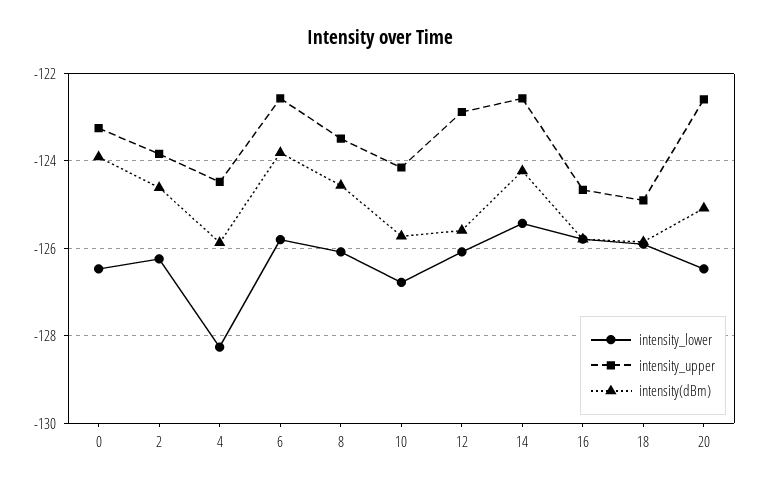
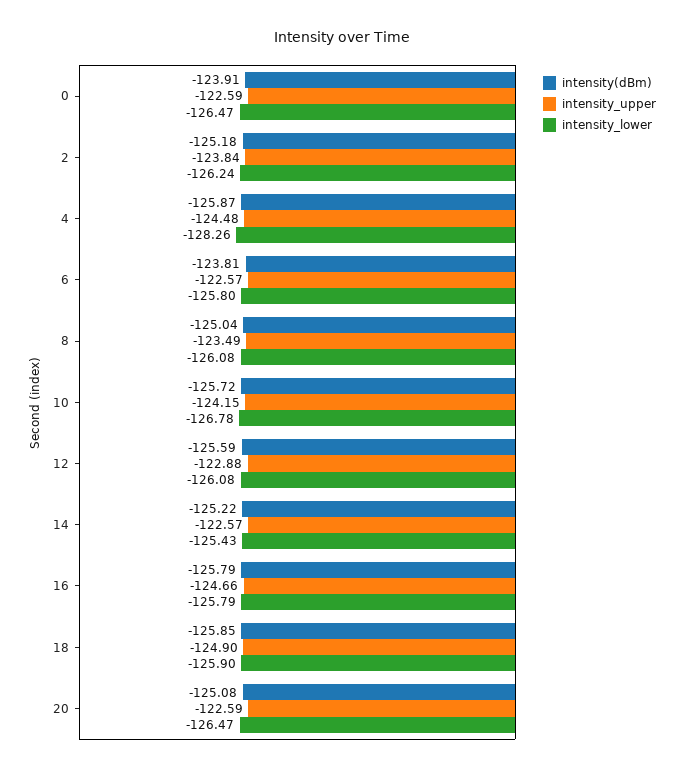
  {
    "intensity_lower": {
      "0": -126.47,
      "2": -126.24,
      "4": -128.26,
      "6": -125.8,
      "8": -126.08,
      "10": -126.78,
      "12": -126.08,
      "14": -125.43,
      "16": -125.79,
      "18": -125.9,
      "20": -126.47
    },
    "intensity_upper": {
-     "0": -123.2,
+     "0": -122.59,
      "2": -123.84,
      "4": -124.48,
      "6": -122.57,
      "8": -123.49,
      "10": -124.15,
      "12": -122.88,
      "14": -122.57,
      "16": -124.66,
      "18": -124.9,
      "20": -122.59
    },
    "intensity(dBm)": {
      "0": -123.91,
-     "2": -124.6,
+     "2": -125.18,
      "4": -125.87,
      "6": -123.81,
-     "8": -124.6,
+     "8": -125.04,
      "10": -125.72,
      "12": -125.59,
-     "14": -124.2,
+     "14": -125.22,
      "16": -125.79,
      "18": -125.85,
      "20": -125.08
    }
  }

